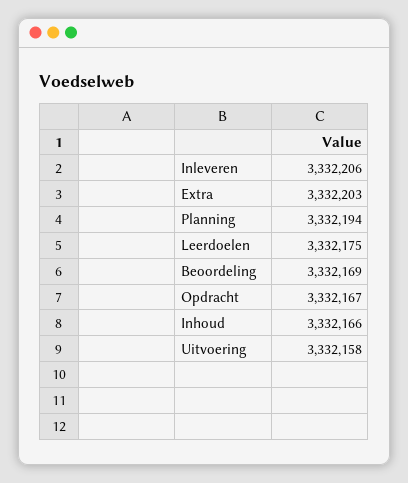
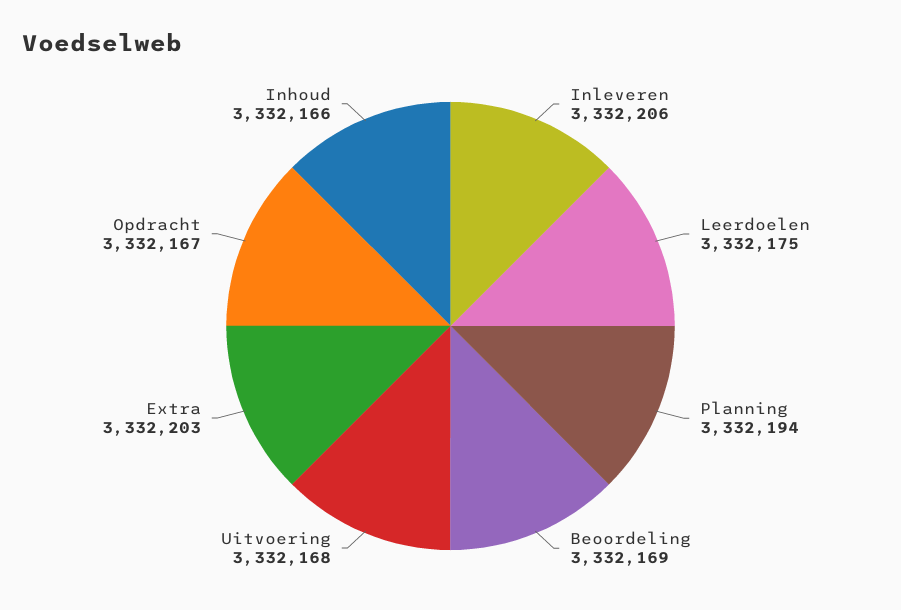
  {
    "Inleveren": 3332206,
    "Extra": 3332203,
    "Planning": 3332194,
    "Leerdoelen": 3332175,
    "Beoordeling": 3332169,
    "Opdracht": 3332167,
    "Inhoud": 3332166,
-   "Uitvoering": 3332158
+   "Uitvoering": 3332168
  }

